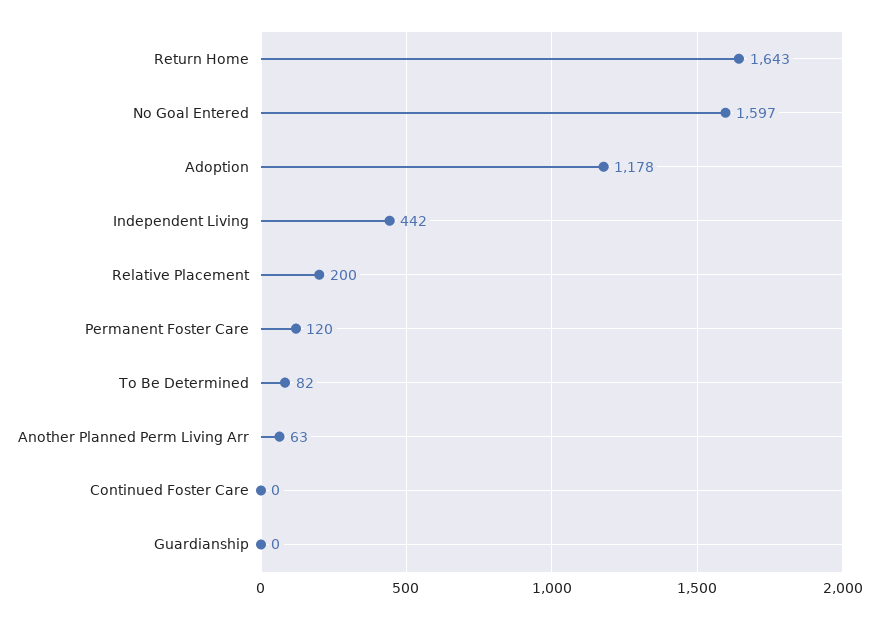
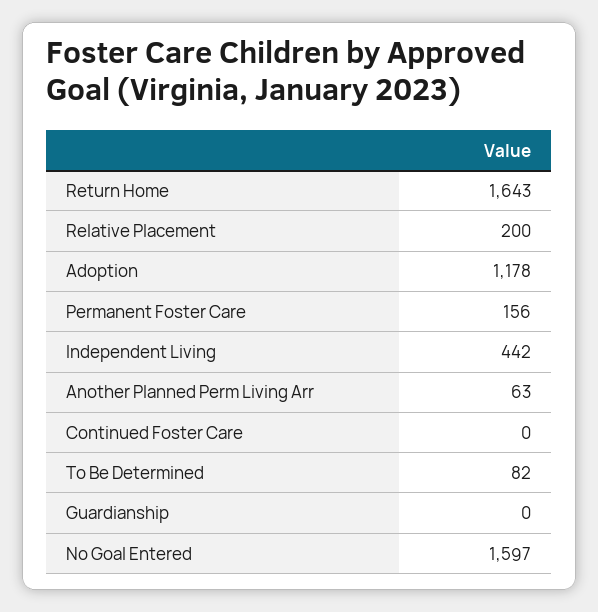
  {
    "Return Home": 1643,
    "No Goal Entered": 1597,
    "Adoption": 1178,
    "Independent Living": 442,
    "Relative Placement": 200,
-   "Permanent Foster Care": 120,
+   "Permanent Foster Care": 156,
    "To Be Determined": 82,
    "Another Planned Perm Living Arr": 63,
    "Continued Foster Care": 0,
    "Guardianship": 0
  }

